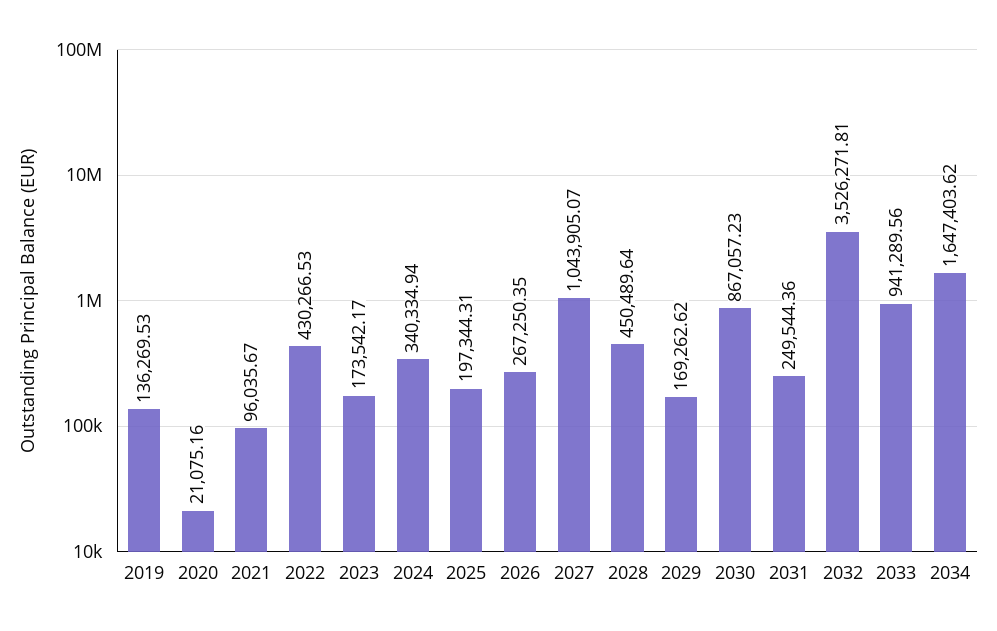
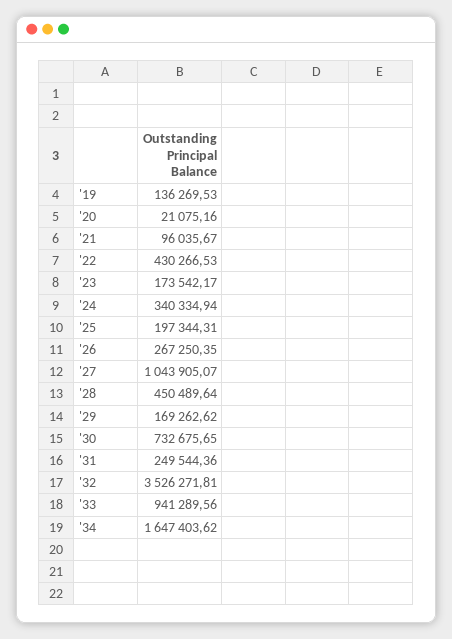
  {
    "2019": 136269.53,
    "2020": 21075.16,
    "2021": 96035.67,
    "2022": 430266.53,
    "2023": 173542.17,
    "2024": 340334.94,
    "2025": 197344.31,
    "2026": 267250.35,
    "2027": 1043905.07,
    "2028": 450489.64,
    "2029": 169262.62,
-   "2030": 867057.23,
+   "2030": 732675.65,
    "2031": 249544.36,
    "2032": 3526271.81,
    "2033": 941289.56,
    "2034": 1647403.62
  }

